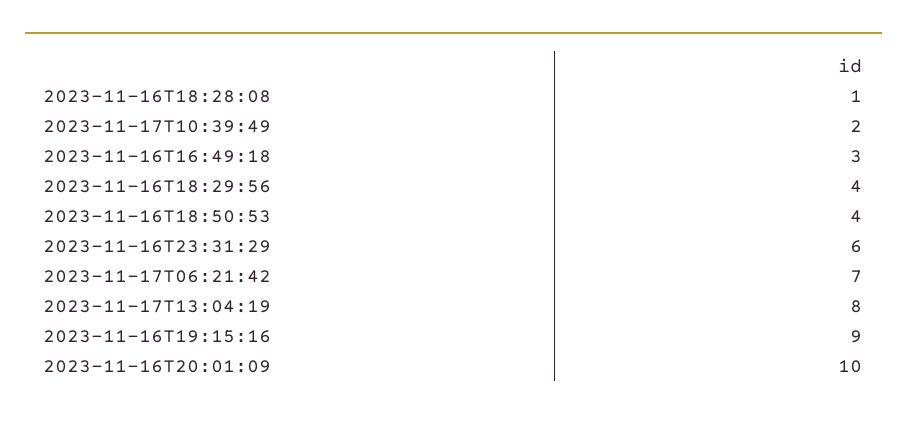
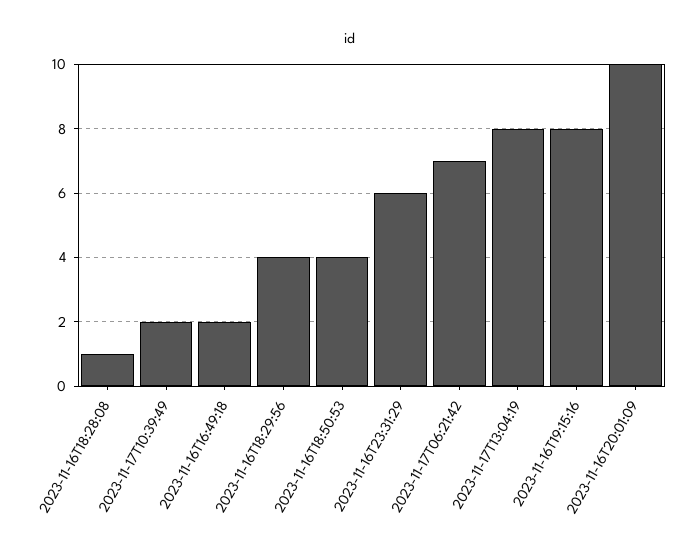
  {
    "2023-11-16T18:28:08": 1,
    "2023-11-17T10:39:49": 2,
-   "2023-11-16T16:49:18": 3,
+   "2023-11-16T16:49:18": 2,
    "2023-11-16T18:29:56": 4,
    "2023-11-16T18:50:53": 4,
    "2023-11-16T23:31:29": 6,
    "2023-11-17T06:21:42": 7,
    "2023-11-17T13:04:19": 8,
-   "2023-11-16T19:15:16": 9,
+   "2023-11-16T19:15:16": 8,
    "2023-11-16T20:01:09": 10
  }

